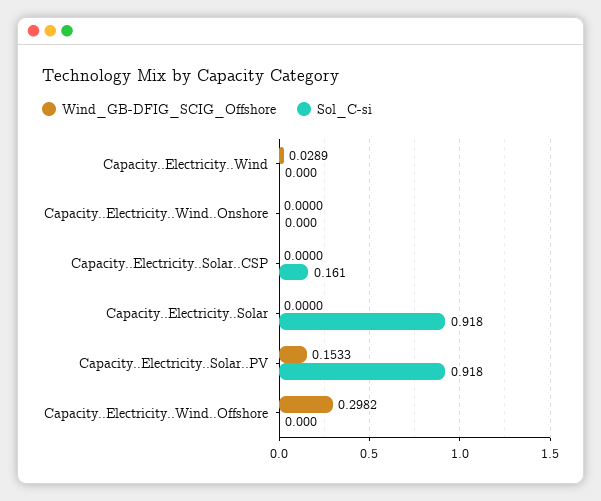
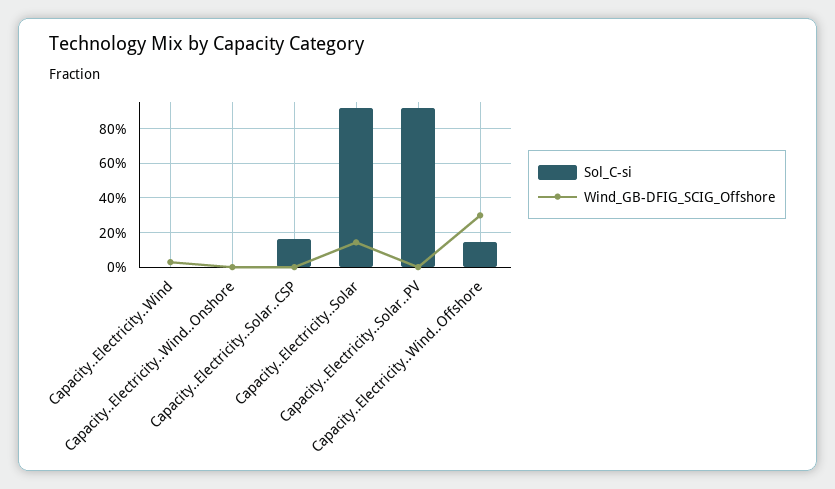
  {
    "Wind_GB-DFIG_SCIG_Offshore": {
      "Capacity..Electricity..Wind": 0.0289,
      "Capacity..Electricity..Wind..Onshore": 0,
      "Capacity..Electricity..Solar..CSP": 0,
-     "Capacity..Electricity..Solar": 0,
+     "Capacity..Electricity..Solar": 0.15,
-     "Capacity..Electricity..Solar..PV": 0.1533,
+     "Capacity..Electricity..Solar..PV": 0,
      "Capacity..Electricity..Wind..Offshore": 0.2982
    },
    "Sol_C-si": {
      "Capacity..Electricity..Wind": 0,
      "Capacity..Electricity..Wind..Onshore": 0,
      "Capacity..Electricity..Solar..CSP": 0.161,
      "Capacity..Electricity..Solar": 0.918,
      "Capacity..Electricity..Solar..PV": 0.918,
-     "Capacity..Electricity..Wind..Offshore": 0
+     "Capacity..Electricity..Wind..Offshore": 0.15
    }
  }

